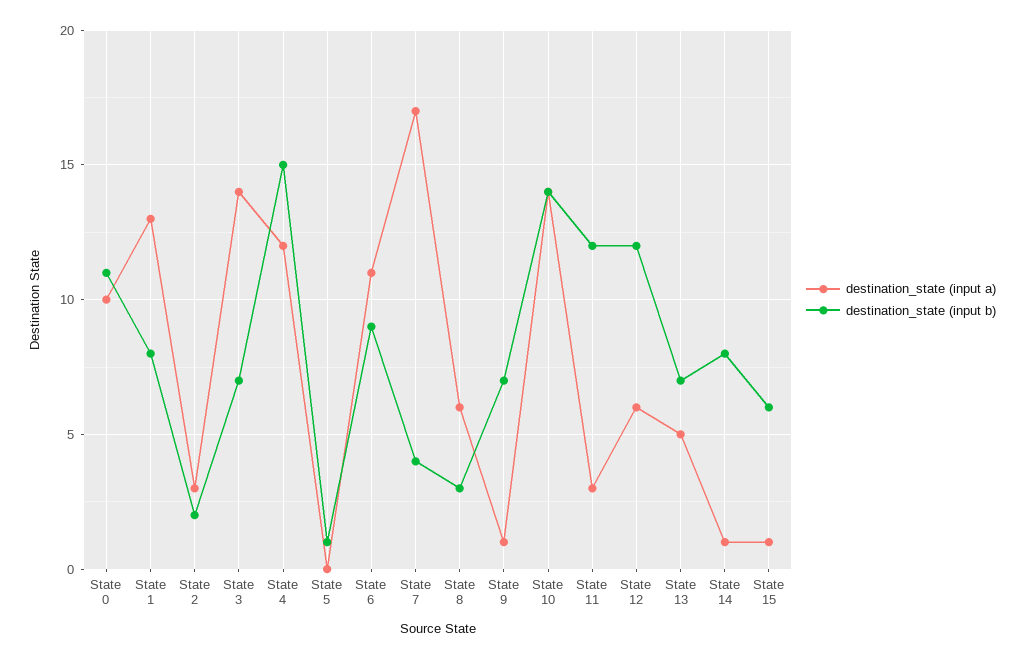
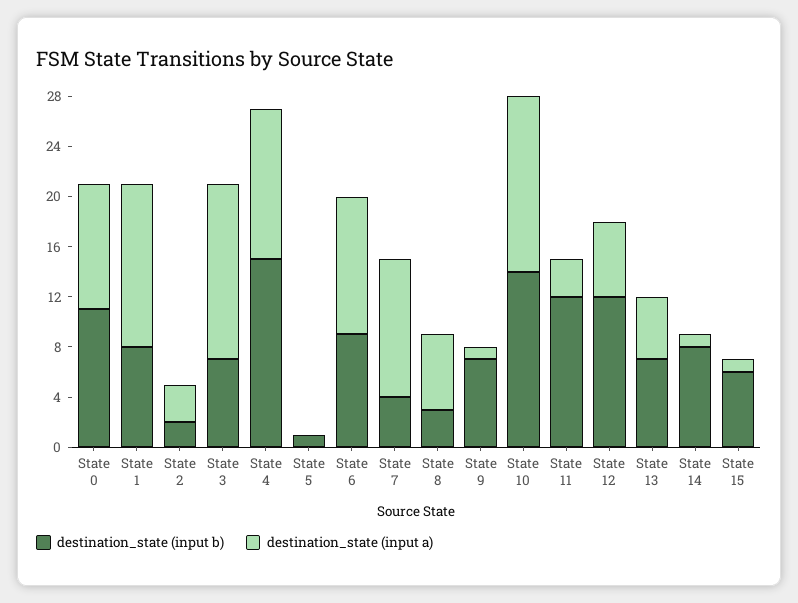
  {
    "destination_state (input a)": {
      "State 0": 10,
      "State 1": 13,
      "State 2": 3,
      "State 3": 14,
      "State 4": 12,
      "State 5": 0,
      "State 6": 11,
-     "State 7": 17,
+     "State 7": 11,
      "State 8": 6,
      "State 9": 1,
      "State 10": 14,
      "State 11": 3,
      "State 12": 6,
      "State 13": 5,
      "State 14": 1,
      "State 15": 1
    },
    "destination_state (input b)": {
      "State 0": 11,
      "State 1": 8,
      "State 2": 2,
      "State 3": 7,
      "State 4": 15,
      "State 5": 1,
      "State 6": 9,
      "State 7": 4,
      "State 8": 3,
      "State 9": 7,
      "State 10": 14,
      "State 11": 12,
      "State 12": 12,
      "State 13": 7,
      "State 14": 8,
      "State 15": 6
    }
  }

